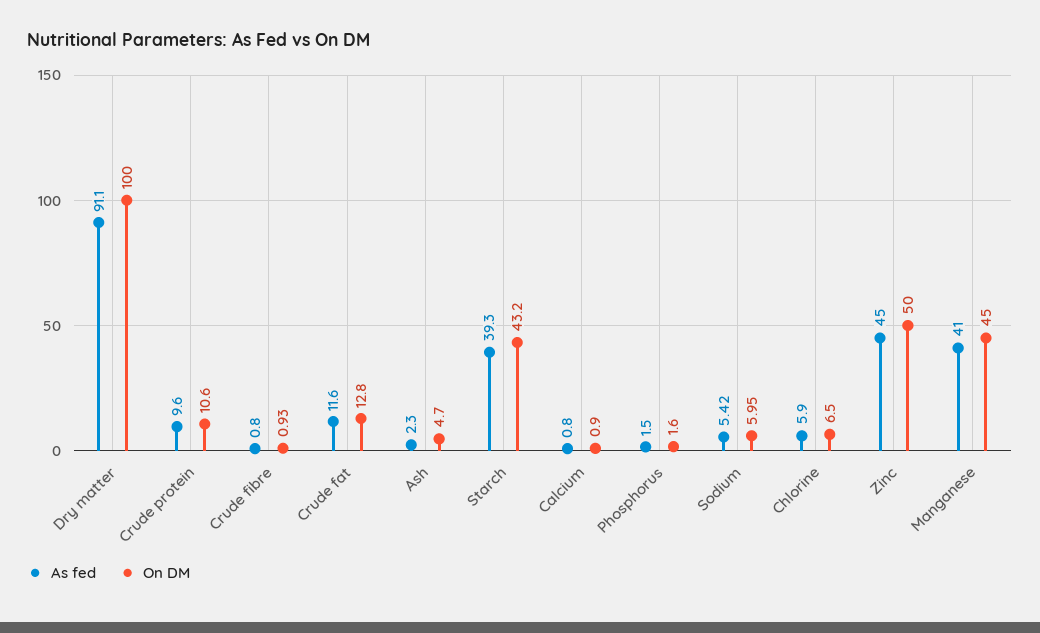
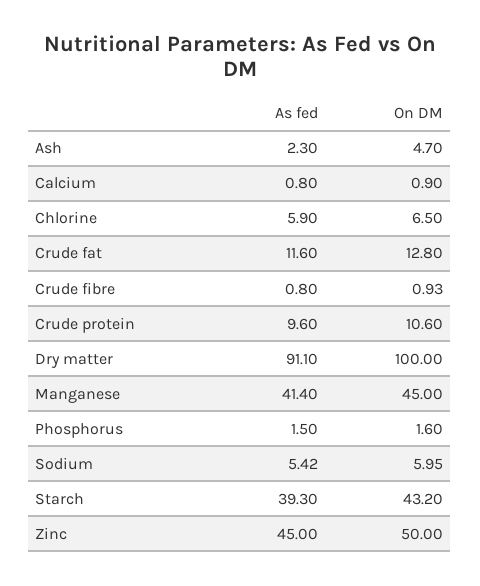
  {
    "As fed": {
      "Dry matter": 91.1,
      "Crude protein": 9.6,
      "Crude fibre": 0.8,
      "Crude fat": 11.6,
      "Ash": 2.3,
      "Starch": 39.3,
      "Calcium": 0.8,
      "Phosphorus": 1.5,
      "Sodium": 5.42,
      "Chlorine": 5.9,
      "Zinc": 45,
-     "Manganese": 41
+     "Manganese": 41.4
    },
    "On DM": {
      "Dry matter": 100,
      "Crude protein": 10.6,
      "Crude fibre": 0.93,
      "Crude fat": 12.8,
      "Ash": 4.7,
      "Starch": 43.2,
      "Calcium": 0.9,
      "Phosphorus": 1.6,
      "Sodium": 5.95,
      "Chlorine": 6.5,
      "Zinc": 50,
      "Manganese": 45
    }
  }

